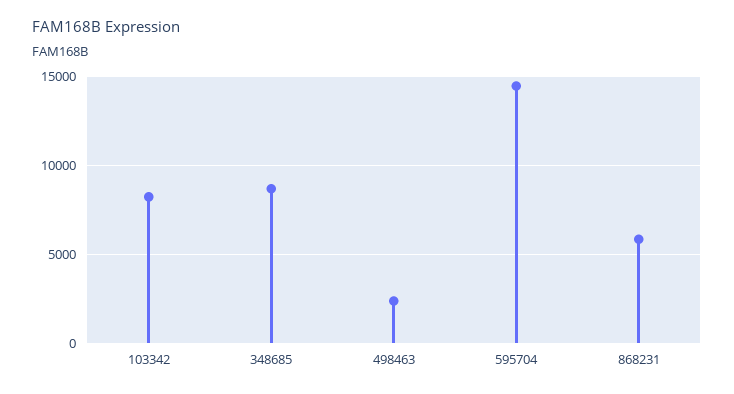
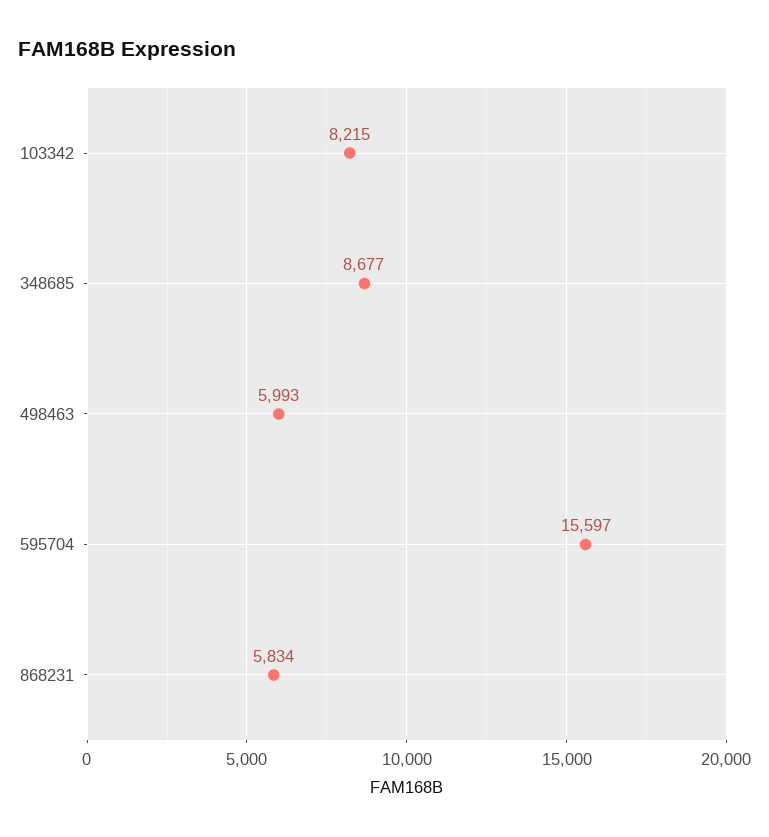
  {
    "103342": 8215,
    "348685": 8677,
-   "498463": 2500,
+   "498463": 5993,
-   "595704": 14500,
+   "595704": 15597,
    "868231": 5834
  }

